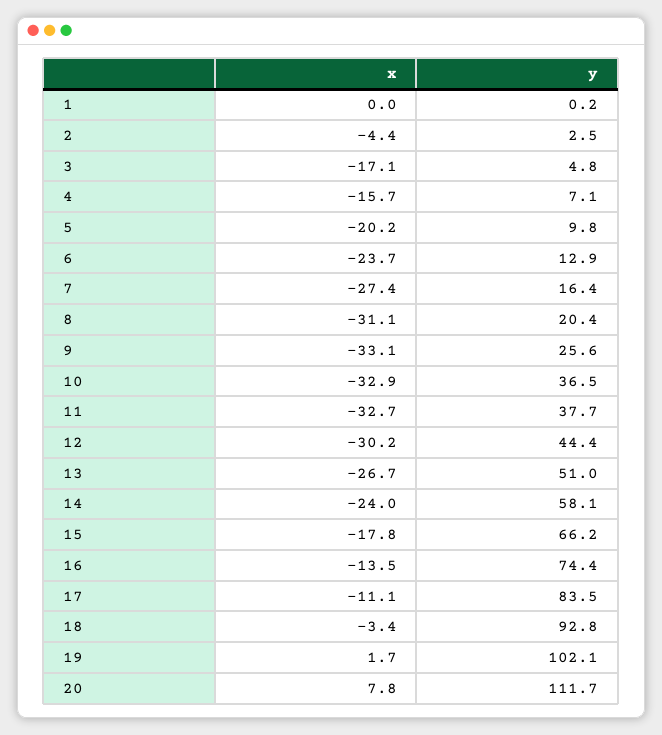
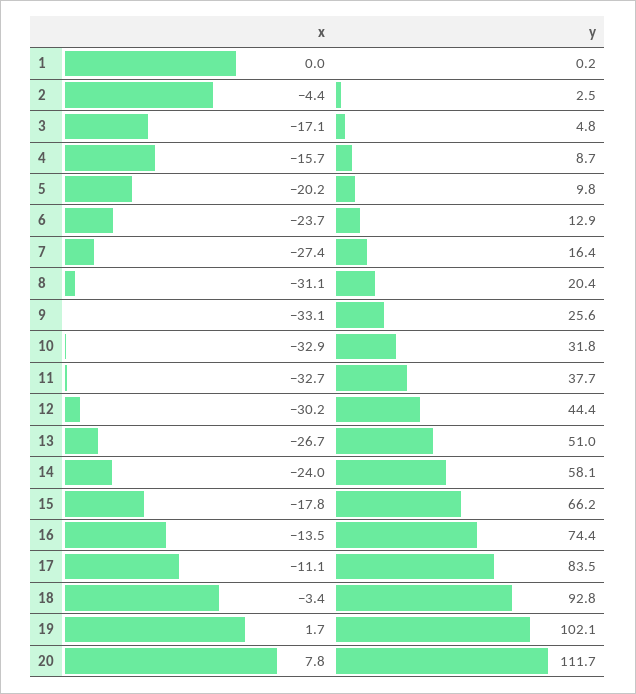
  {
    "x": {
      "1": 0,
      "2": -4.4,
      "3": -17.1,
      "4": -15.7,
      "5": -20.2,
      "6": -23.7,
      "7": -27.4,
      "8": -31.1,
      "9": -33.1,
      "10": -32.9,
      "11": -32.7,
      "12": -30.2,
      "13": -26.7,
      "14": -24,
      "15": -17.8,
      "16": -13.5,
      "17": -11.1,
      "18": -3.4,
      "19": 1.7,
      "20": 7.8
    },
    "y": {
      "1": 0.2,
      "2": 2.5,
      "3": 4.8,
-     "4": 7.1,
+     "4": 8.7,
      "5": 9.8,
      "6": 12.9,
      "7": 16.4,
      "8": 20.4,
      "9": 25.6,
-     "10": 36.5,
+     "10": 31.8,
      "11": 37.7,
      "12": 44.4,
      "13": 51,
      "14": 58.1,
      "15": 66.2,
      "16": 74.4,
      "17": 83.5,
      "18": 92.8,
      "19": 102.1,
      "20": 111.7
    }
  }

